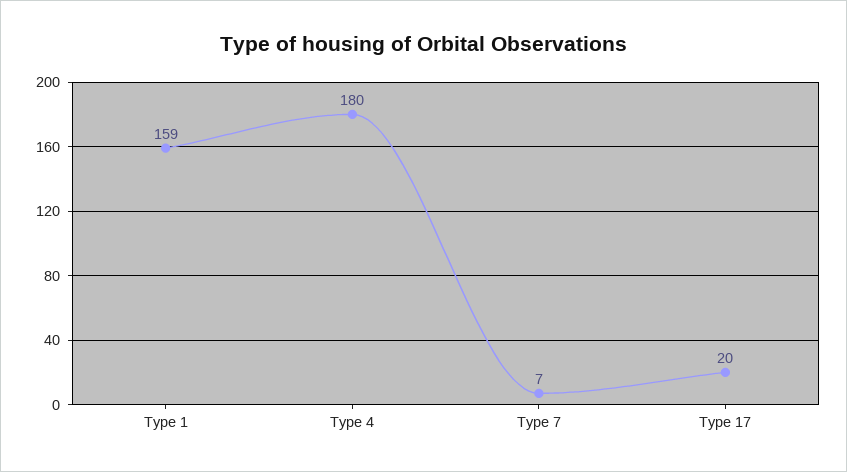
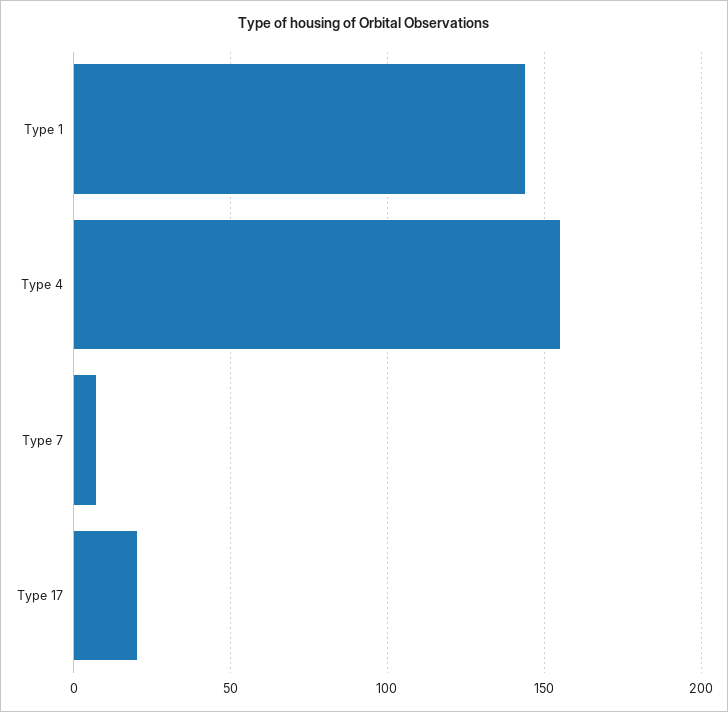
  {
-   "Type 1": 159,
+   "Type 1": 145,
-   "Type 4": 180,
+   "Type 4": 155,
    "Type 7": 7,
    "Type 17": 20
  }

